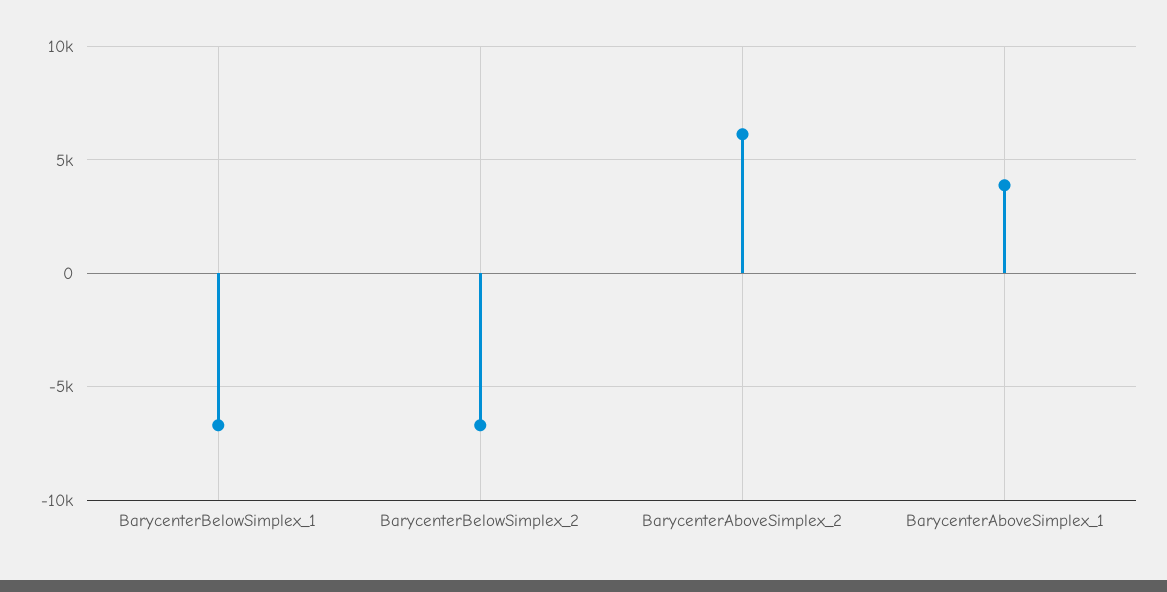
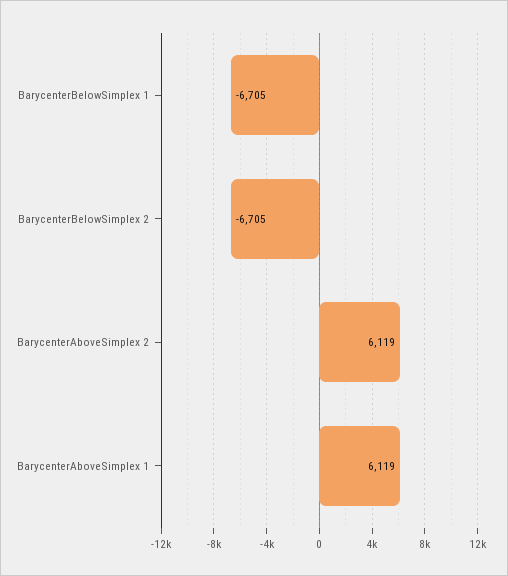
  {
    "BarycenterBelowSimplex_1": -6705,
    "BarycenterBelowSimplex_2": -6705,
    "BarycenterAboveSimplex_2": 6119,
-   "BarycenterAboveSimplex_1": 4000
+   "BarycenterAboveSimplex_1": 6119
  }

